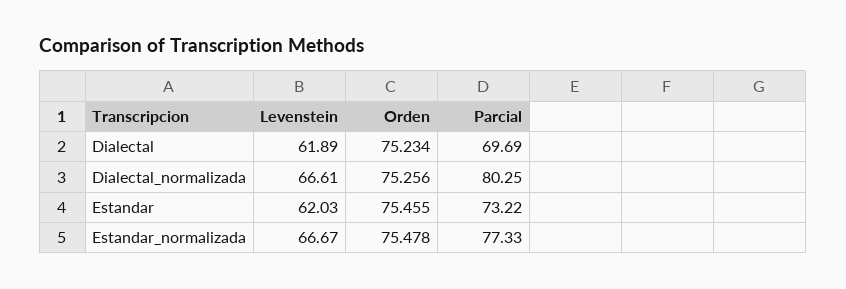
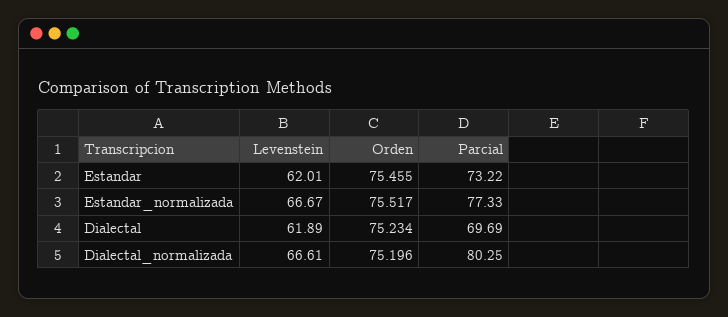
  {
    "Levenstein": {
      "Dialectal": 61.89,
      "Dialectal_normalizada": 66.61,
-     "Estandar": 62.03,
+     "Estandar": 62.01,
      "Estandar_normalizada": 66.67
    },
    "Orden": {
      "Dialectal": 75.234,
-     "Dialectal_normalizada": 75.256,
+     "Dialectal_normalizada": 75.196,
      "Estandar": 75.455,
-     "Estandar_normalizada": 75.478
+     "Estandar_normalizada": 75.517
    },
    "Parcial": {
      "Dialectal": 69.69,
      "Dialectal_normalizada": 80.25,
      "Estandar": 73.22,
      "Estandar_normalizada": 77.33
    }
  }

